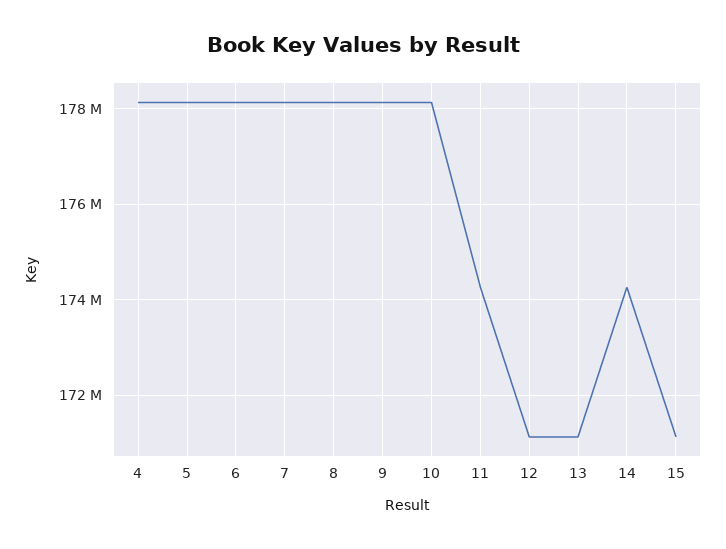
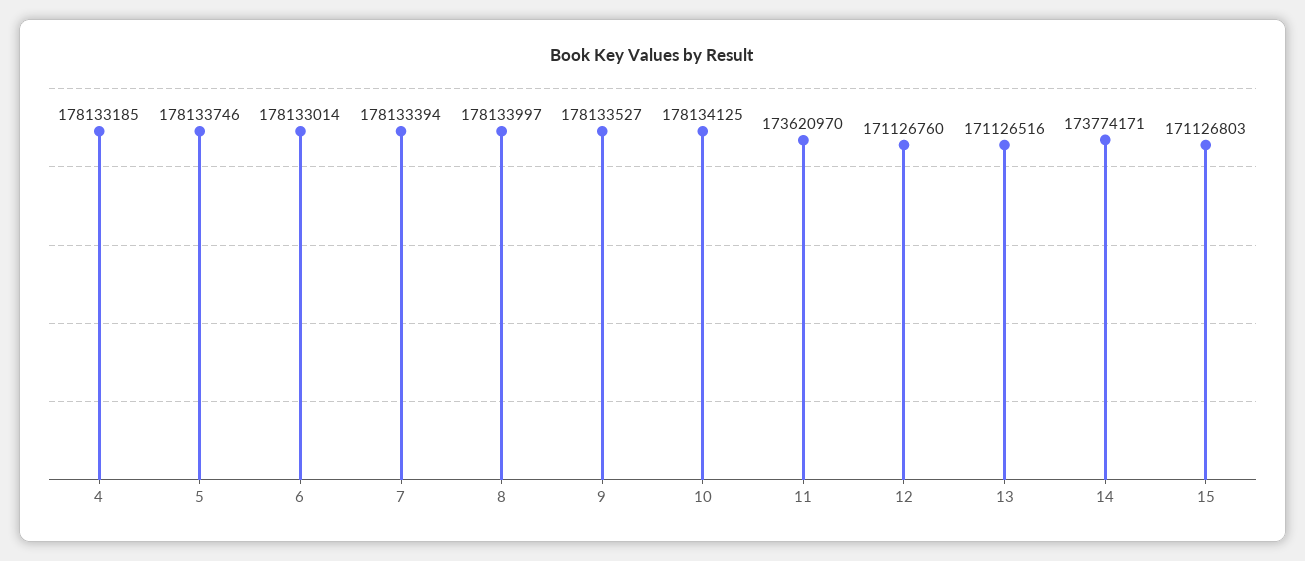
  {
    "4": 178133185,
    "5": 178133746,
    "6": 178133014,
    "7": 178133394,
    "8": 178133997,
    "9": 178133527,
    "10": 178134125,
-   "11": 174200000,
+   "11": 173620970,
    "12": 171126760,
    "13": 171126516,
-   "14": 174200000,
+   "14": 173774171,
    "15": 171126803
  }

